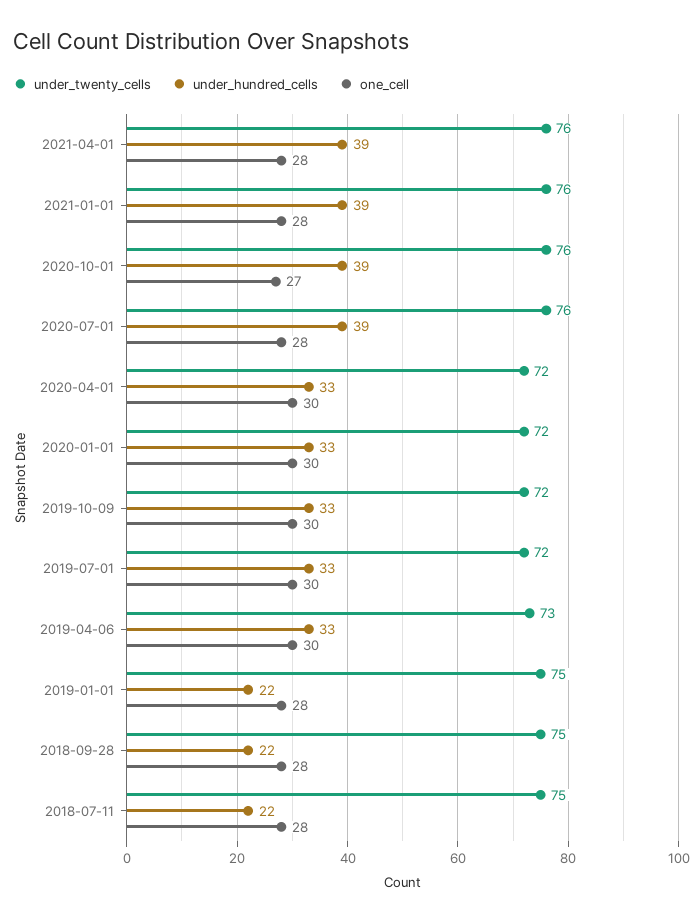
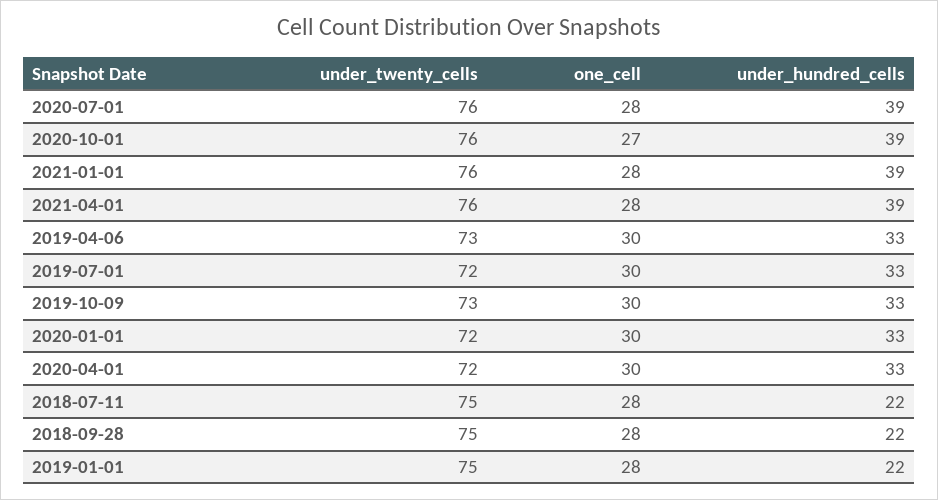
  {
    "under_twenty_cells": {
      "2021-04-01": 76,
      "2021-01-01": 76,
      "2020-10-01": 76,
      "2020-07-01": 76,
      "2020-04-01": 72,
      "2020-01-01": 72,
-     "2019-10-09": 72,
+     "2019-10-09": 73,
      "2019-07-01": 72,
      "2019-04-06": 73,
      "2019-01-01": 75,
      "2018-09-28": 75,
      "2018-07-11": 75
    },
    "under_hundred_cells": {
      "2021-04-01": 39,
      "2021-01-01": 39,
      "2020-10-01": 39,
      "2020-07-01": 39,
      "2020-04-01": 33,
      "2020-01-01": 33,
      "2019-10-09": 33,
      "2019-07-01": 33,
      "2019-04-06": 33,
      "2019-01-01": 22,
      "2018-09-28": 22,
      "2018-07-11": 22
    },
    "one_cell": {
      "2021-04-01": 28,
      "2021-01-01": 28,
      "2020-10-01": 27,
      "2020-07-01": 28,
      "2020-04-01": 30,
      "2020-01-01": 30,
      "2019-10-09": 30,
      "2019-07-01": 30,
      "2019-04-06": 30,
      "2019-01-01": 28,
      "2018-09-28": 28,
      "2018-07-11": 28
    }
  }

